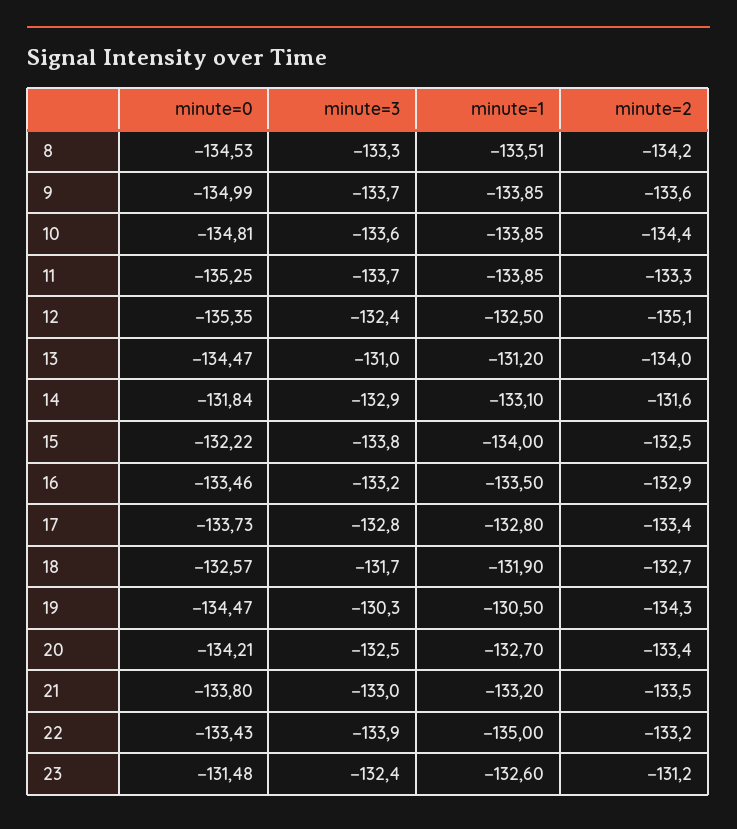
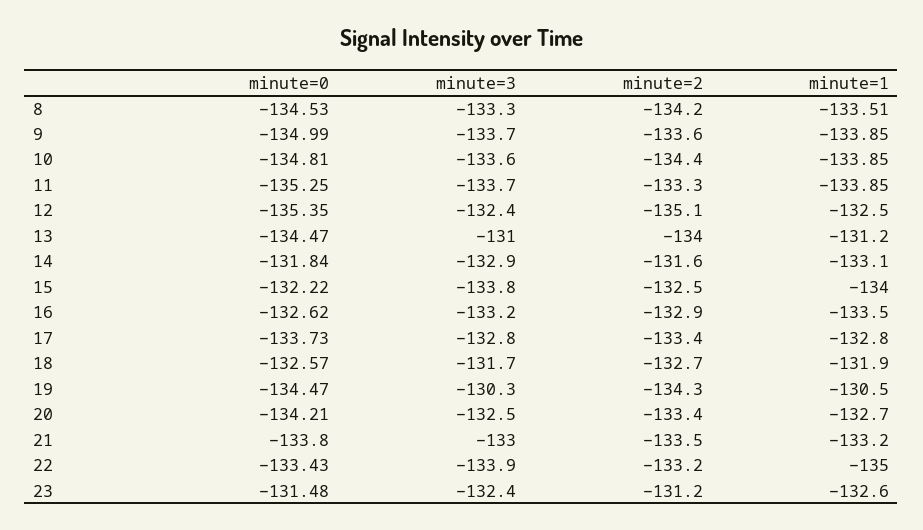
  {
    "minute=0": {
      "8": -134.53,
      "9": -134.99,
      "10": -134.81,
      "11": -135.25,
      "12": -135.35,
      "13": -134.47,
      "14": -131.84,
      "15": -132.22,
-     "16": -133.46,
+     "16": -132.62,
      "17": -133.73,
      "18": -132.57,
      "19": -134.47,
      "20": -134.21,
      "21": -133.8,
      "22": -133.43,
      "23": -131.48
    },
    "minute=3": {
      "8": -133.3,
      "9": -133.7,
      "10": -133.6,
      "11": -133.7,
      "12": -132.4,
      "13": -131,
      "14": -132.9,
      "15": -133.8,
      "16": -133.2,
      "17": -132.8,
      "18": -131.7,
      "19": -130.3,
      "20": -132.5,
      "21": -133,
      "22": -133.9,
      "23": -132.4
    },
    "minute=1": {
      "8": -133.51,
      "9": -133.85,
      "10": -133.85,
      "11": -133.85,
      "12": -132.5,
      "13": -131.2,
      "14": -133.1,
      "15": -134,
      "16": -133.5,
      "17": -132.8,
      "18": -131.9,
      "19": -130.5,
      "20": -132.7,
      "21": -133.2,
      "22": -135,
      "23": -132.6
    },
    "minute=2": {
      "8": -134.2,
      "9": -133.6,
      "10": -134.4,
      "11": -133.3,
      "12": -135.1,
      "13": -134,
      "14": -131.6,
      "15": -132.5,
      "16": -132.9,
      "17": -133.4,
      "18": -132.7,
      "19": -134.3,
      "20": -133.4,
      "21": -133.5,
      "22": -133.2,
      "23": -131.2
    }
  }

